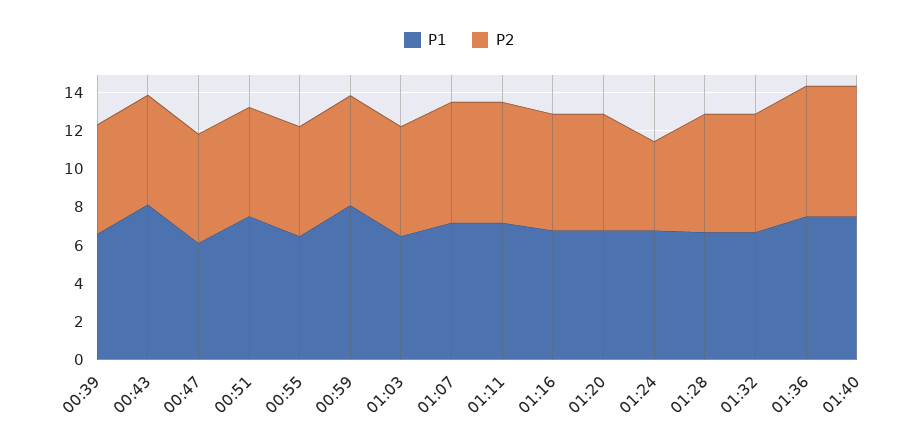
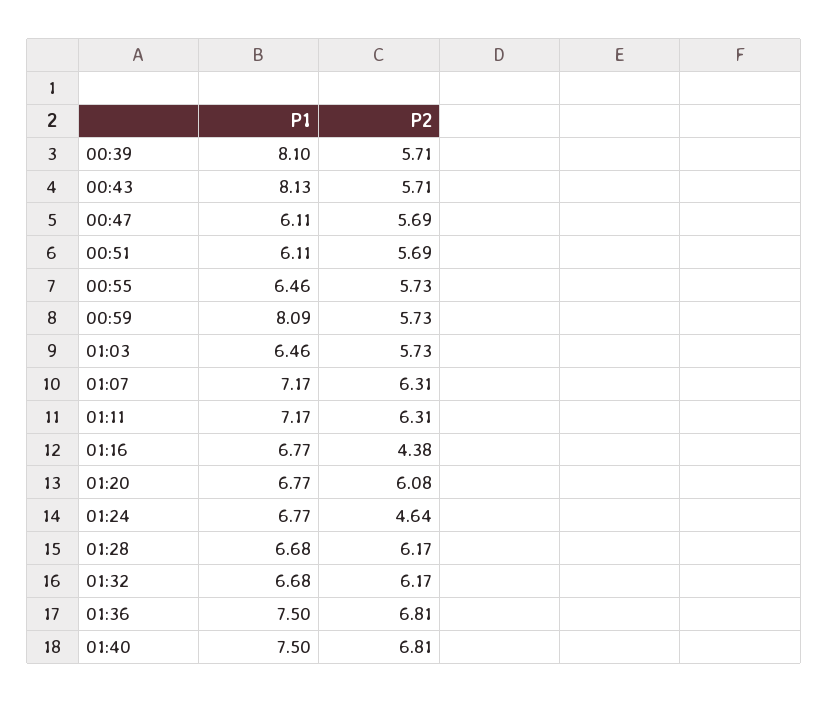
  {
    "P1": {
-     "00:39": 6.5,
+     "00:39": 8.1,
      "00:43": 8.13,
      "00:47": 6.11,
-     "00:51": 7.5,
+     "00:51": 6.11,
      "00:55": 6.46,
      "00:59": 8.09,
      "01:03": 6.46,
      "01:07": 7.17,
      "01:11": 7.17,
      "01:16": 6.77,
      "01:20": 6.77,
      "01:24": 6.77,
      "01:28": 6.68,
      "01:32": 6.68,
      "01:36": 7.5,
      "01:40": 7.5
    },
    "P2": {
      "00:39": 5.71,
      "00:43": 5.71,
      "00:47": 5.69,
      "00:51": 5.69,
      "00:55": 5.73,
      "00:59": 5.73,
      "01:03": 5.73,
      "01:07": 6.31,
      "01:11": 6.31,
-     "01:16": 6,
+     "01:16": 4.38,
      "01:20": 6.08,
      "01:24": 4.64,
      "01:28": 6.17,
      "01:32": 6.17,
      "01:36": 6.81,
      "01:40": 6.81
    }
  }

